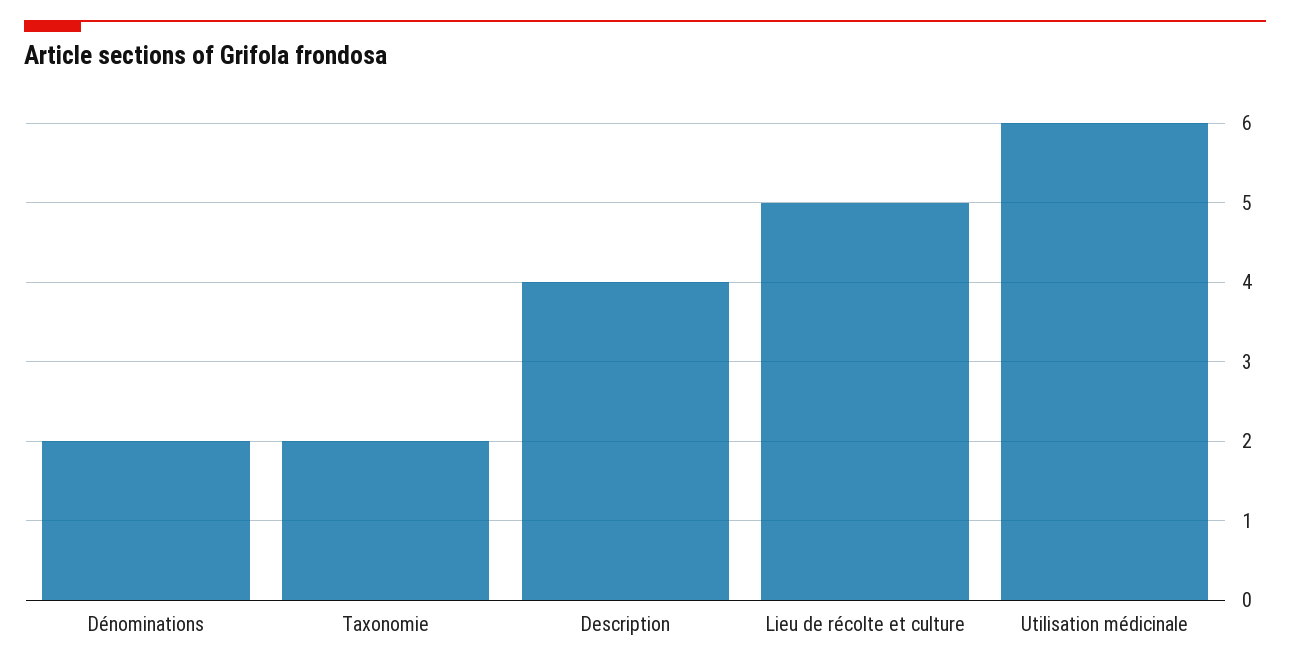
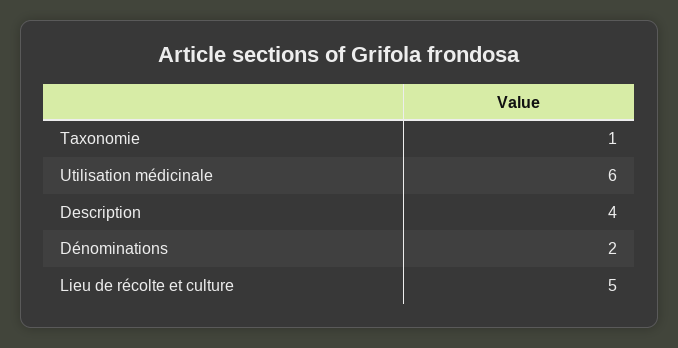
  {
    "Dénominations": 2,
-   "Taxonomie": 2,
+   "Taxonomie": 1,
    "Description": 4,
    "Lieu de récolte et culture": 5,
    "Utilisation médicinale": 6
  }

